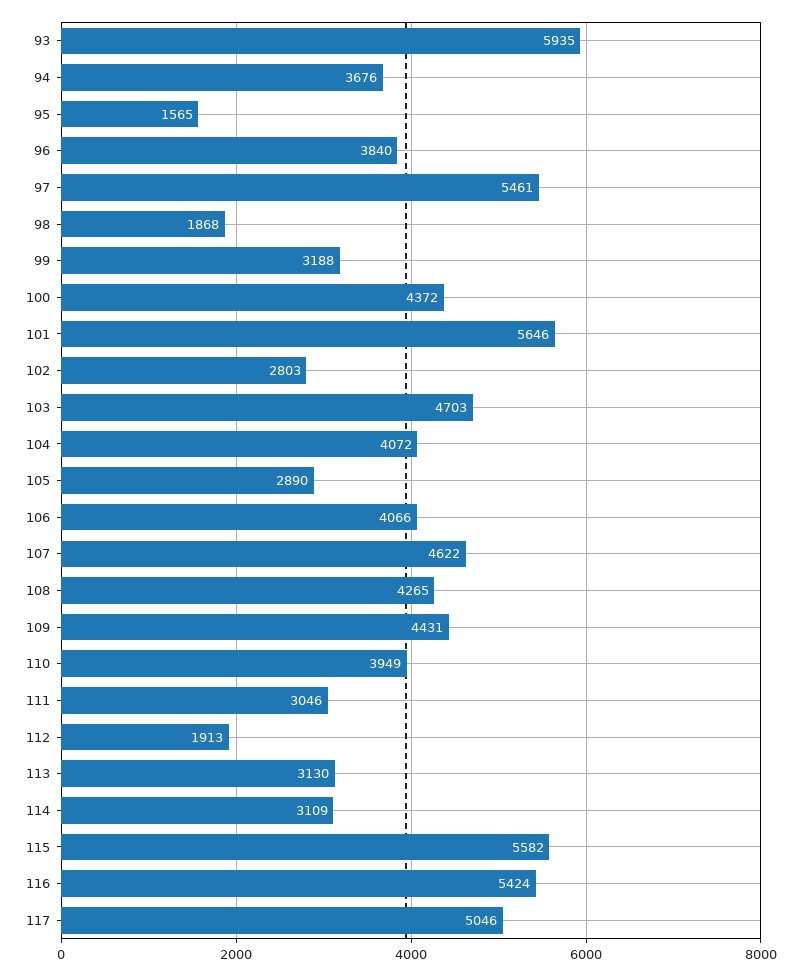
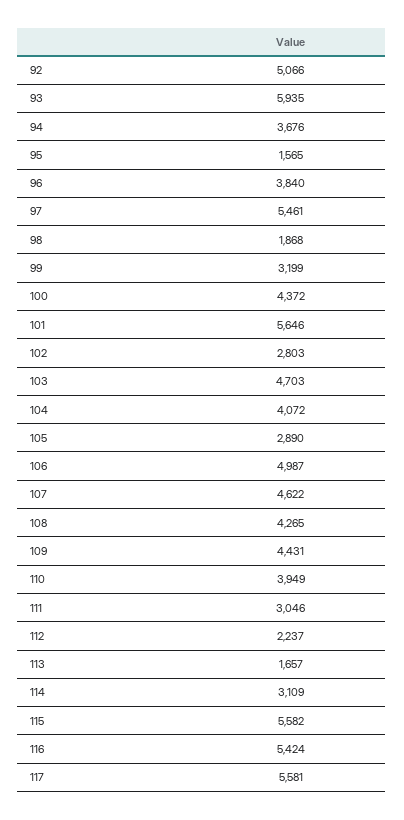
  {
    "93": 5935,
    "94": 3676,
    "95": 1565,
    "96": 3840,
    "97": 5461,
    "98": 1868,
-   "99": 3188,
+   "99": 3199,
    "100": 4372,
    "101": 5646,
    "102": 2803,
    "103": 4703,
    "104": 4072,
    "105": 2890,
-   "106": 4066,
+   "106": 4987,
    "107": 4622,
    "108": 4265,
    "109": 4431,
    "110": 3949,
    "111": 3046,
-   "112": 1913,
+   "112": 2237,
-   "113": 3130,
+   "113": 1657,
    "114": 3109,
    "115": 5582,
    "116": 5424,
-   "117": 5046
+   "117": 5581,
+   "92": 5066
  }

